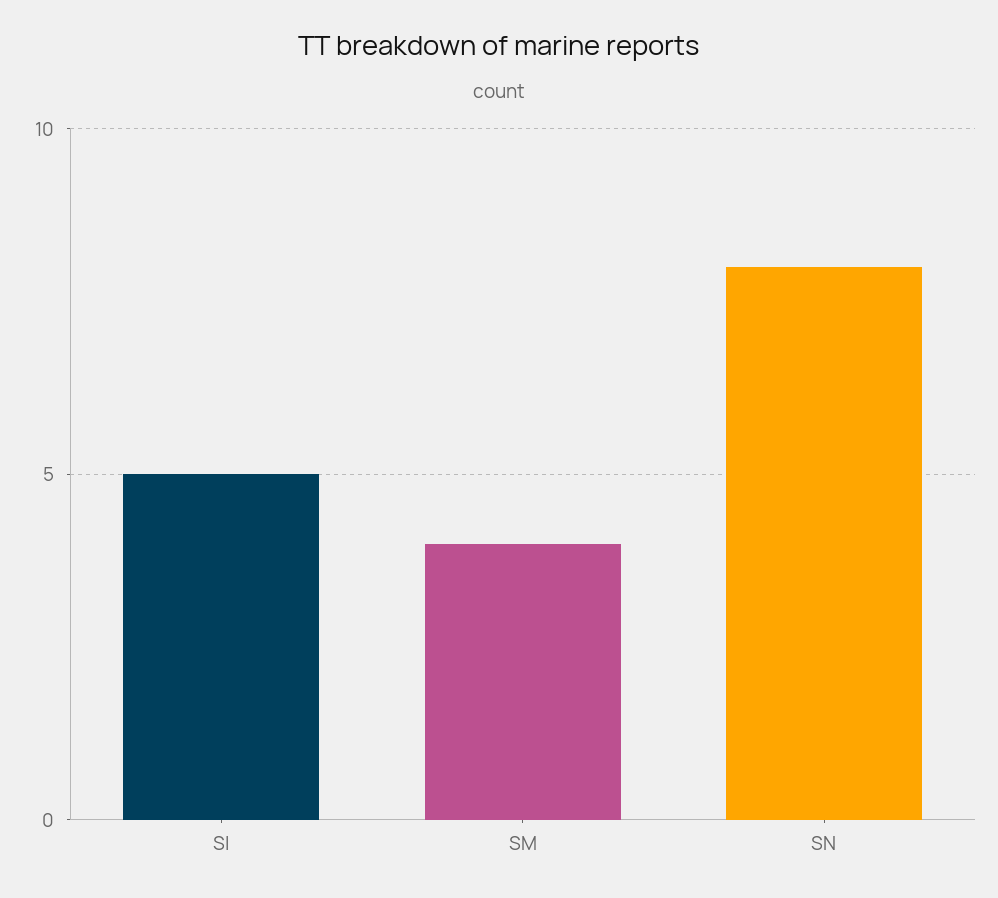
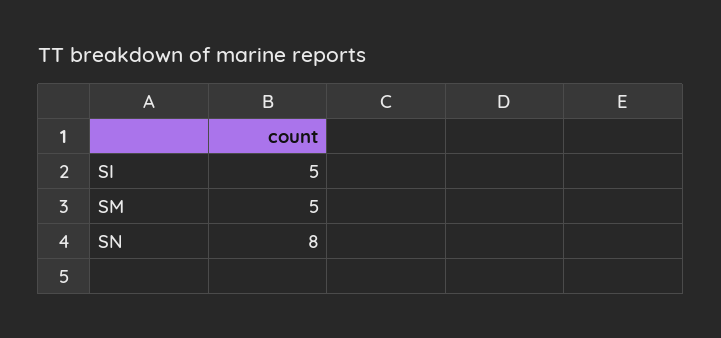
  {
    "SI": 5,
-   "SM": 4,
+   "SM": 5,
    "SN": 8
  }

